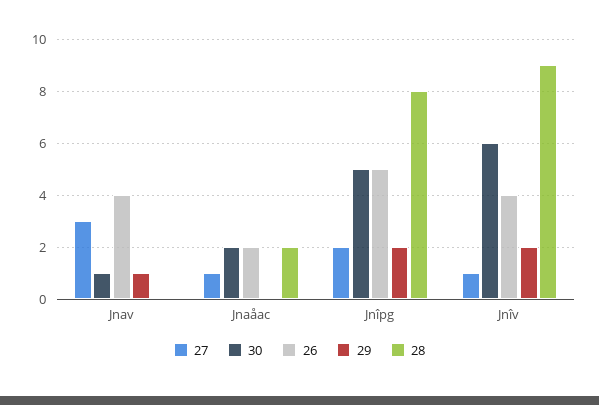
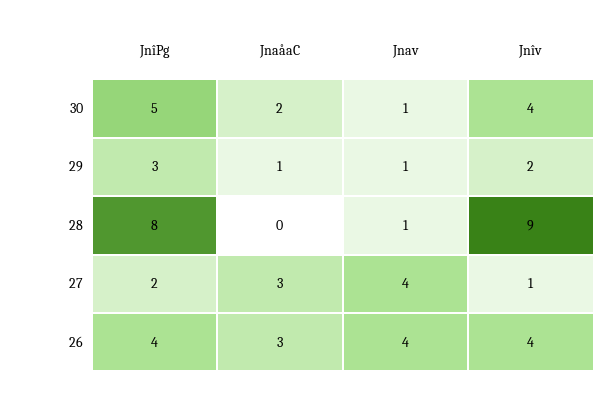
  {
    "27": {
-     "Jnav": 3,
+     "Jnav": 4,
-     "Jnaåac": 1,
+     "Jnaåac": 3,
      "Jnîpg": 2,
      "Jnîv": 1
    },
    "30": {
      "Jnav": 1,
      "Jnaåac": 2,
      "Jnîpg": 5,
-     "Jnîv": 6
+     "Jnîv": 4
    },
    "26": {
      "Jnav": 4,
-     "Jnaåac": 2,
+     "Jnaåac": 3,
-     "Jnîpg": 5,
+     "Jnîpg": 4,
      "Jnîv": 4
    },
    "29": {
      "Jnav": 1,
-     "Jnaåac": 0,
+     "Jnaåac": 1,
-     "Jnîpg": 2,
+     "Jnîpg": 3,
      "Jnîv": 2
    },
    "28": {
-     "Jnav": 0,
+     "Jnav": 1,
-     "Jnaåac": 2,
+     "Jnaåac": 0,
      "Jnîpg": 8,
      "Jnîv": 9
    }
  }

